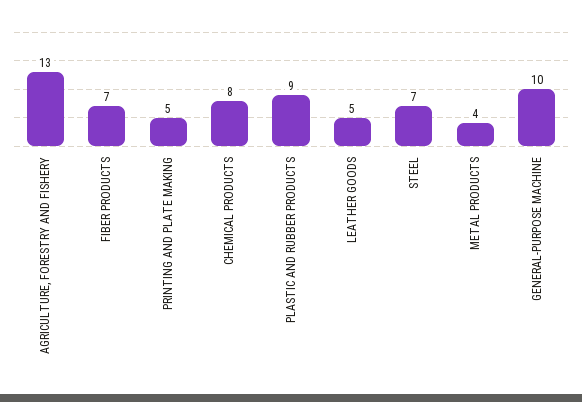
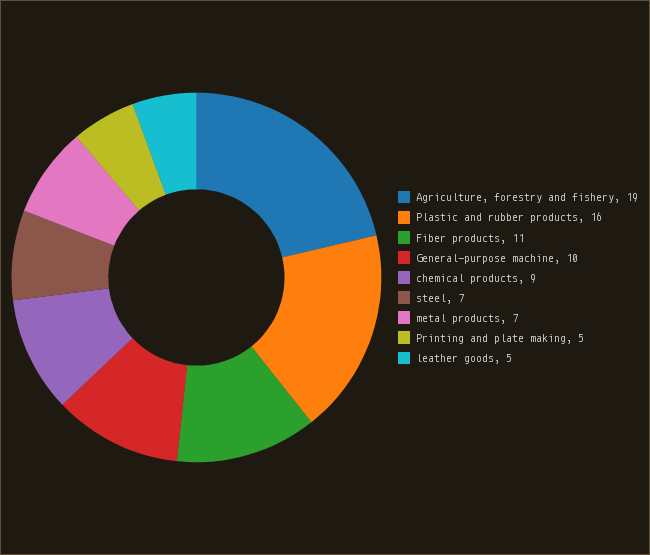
  {
-   "AGRICULTURE, FORESTRY AND FISHERY": 13,
+   "AGRICULTURE, FORESTRY AND FISHERY": 19,
-   "FIBER PRODUCTS": 7,
+   "FIBER PRODUCTS": 11,
    "PRINTING AND PLATE MAKING": 5,
-   "CHEMICAL PRODUCTS": 8,
+   "CHEMICAL PRODUCTS": 9,
-   "PLASTIC AND RUBBER PRODUCTS": 9,
+   "PLASTIC AND RUBBER PRODUCTS": 16,
    "LEATHER GOODS": 5,
    "STEEL": 7,
-   "METAL PRODUCTS": 4,
+   "METAL PRODUCTS": 7,
    "GENERAL-PURPOSE MACHINE": 10
  }

